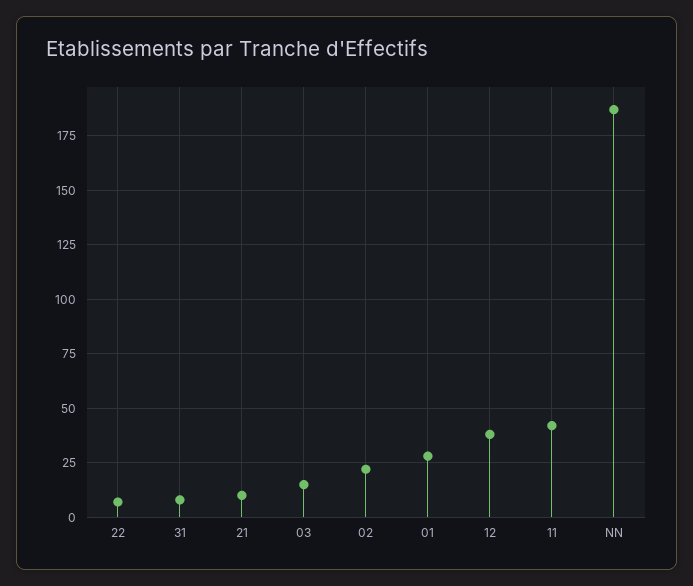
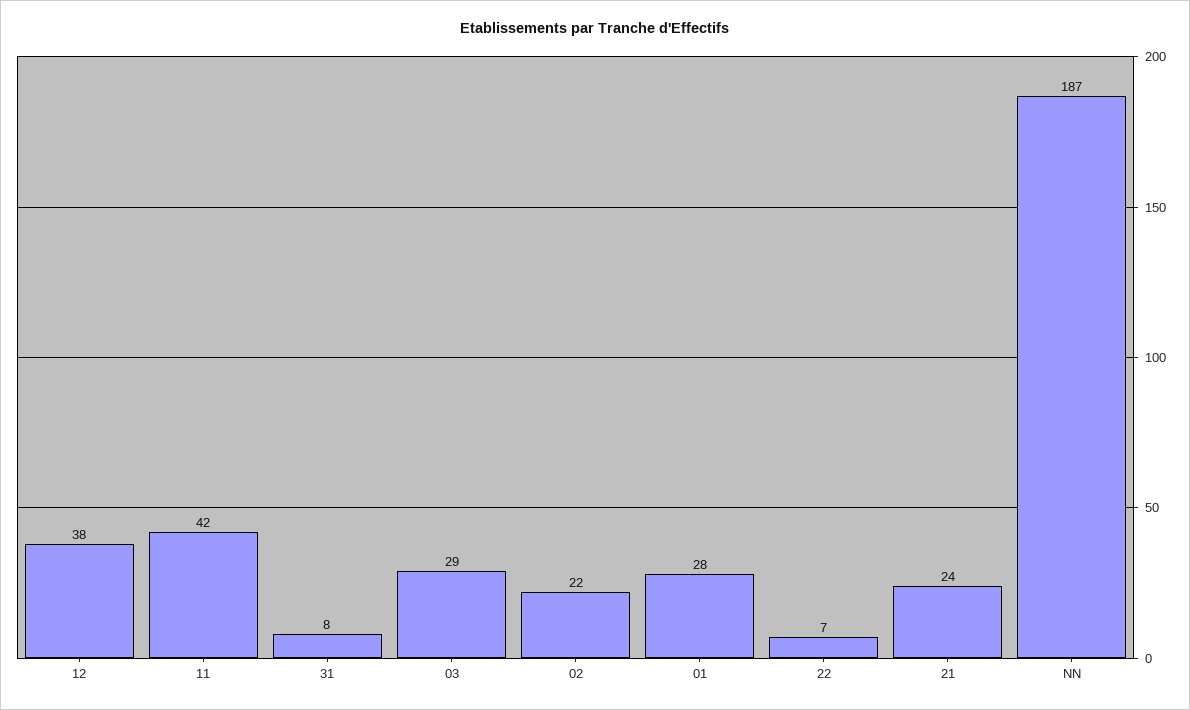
  {
    "22": 7,
    "31": 8,
-   "21": 10,
+   "21": 24,
-   "03": 15,
+   "03": 29,
    "02": 22,
    "01": 28,
    "12": 38,
    "11": 42,
    "NN": 187
  }

